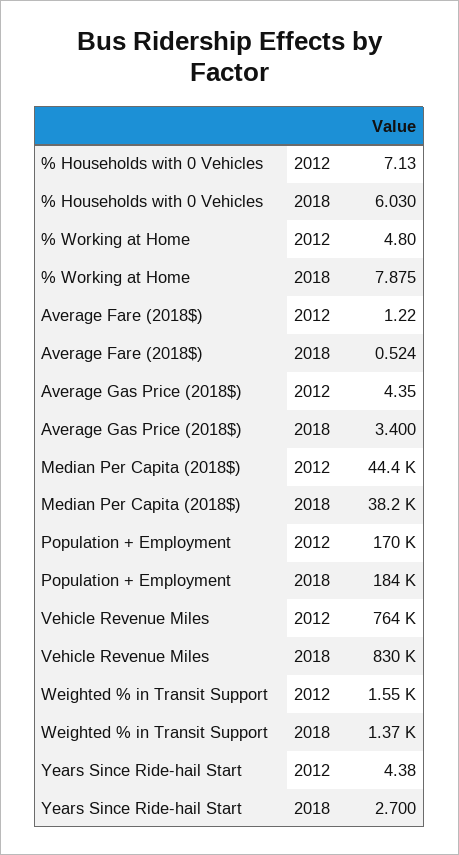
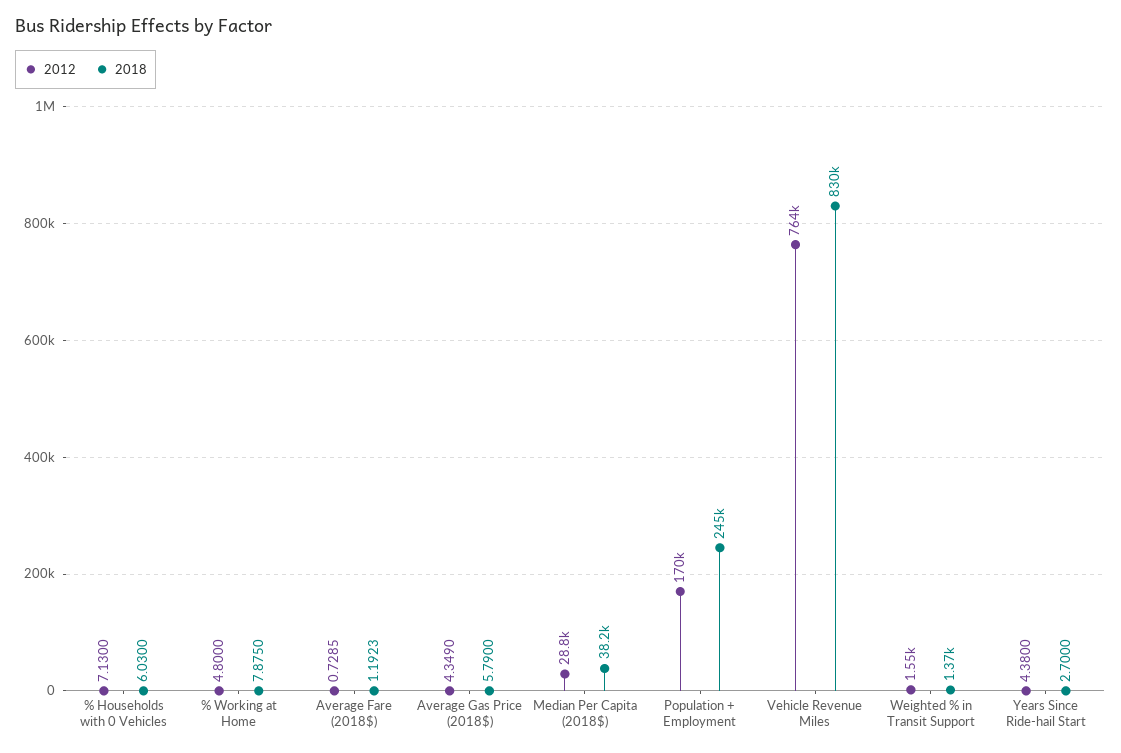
  {
    "2012": {
      "% Households with 0 Vehicles": 7.13,
      "% Working at Home": 4.8,
-     "Average Fare (2018$)": 1.22,
+     "Average Fare (2018$)": 0.7285,
      "Average Gas Price (2018$)": 4.349,
-     "Median Per Capita (2018$)": 44400,
+     "Median Per Capita (2018$)": 28800,
      "Population + Employment": 170000,
      "Vehicle Revenue Miles": 764000,
      "Weighted % in Transit Support": 1550,
      "Years Since Ride-hail Start": 4.38
    },
    "2018": {
      "% Households with 0 Vehicles": 6.03,
      "% Working at Home": 7.875,
-     "Average Fare (2018$)": 0.524,
+     "Average Fare (2018$)": 1.1923,
-     "Average Gas Price (2018$)": 3.4,
+     "Average Gas Price (2018$)": 5.79,
      "Median Per Capita (2018$)": 38200,
-     "Population + Employment": 184000,
+     "Population + Employment": 245000,
      "Vehicle Revenue Miles": 830000,
      "Weighted % in Transit Support": 1370,
      "Years Since Ride-hail Start": 2.7
    }
  }

